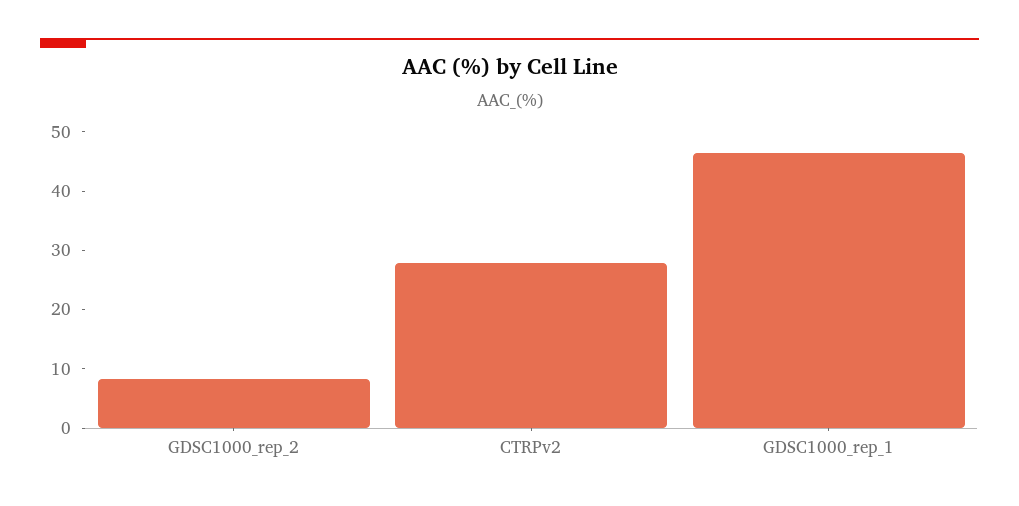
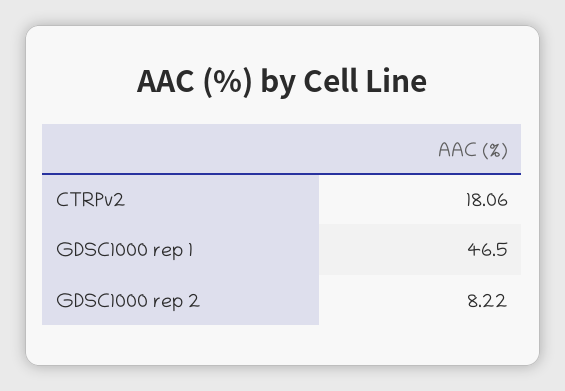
  {
    "GDSC1000_rep_2": 8.22,
-   "CTRPv2": 28,
+   "CTRPv2": 18.06,
    "GDSC1000_rep_1": 46.5
  }

